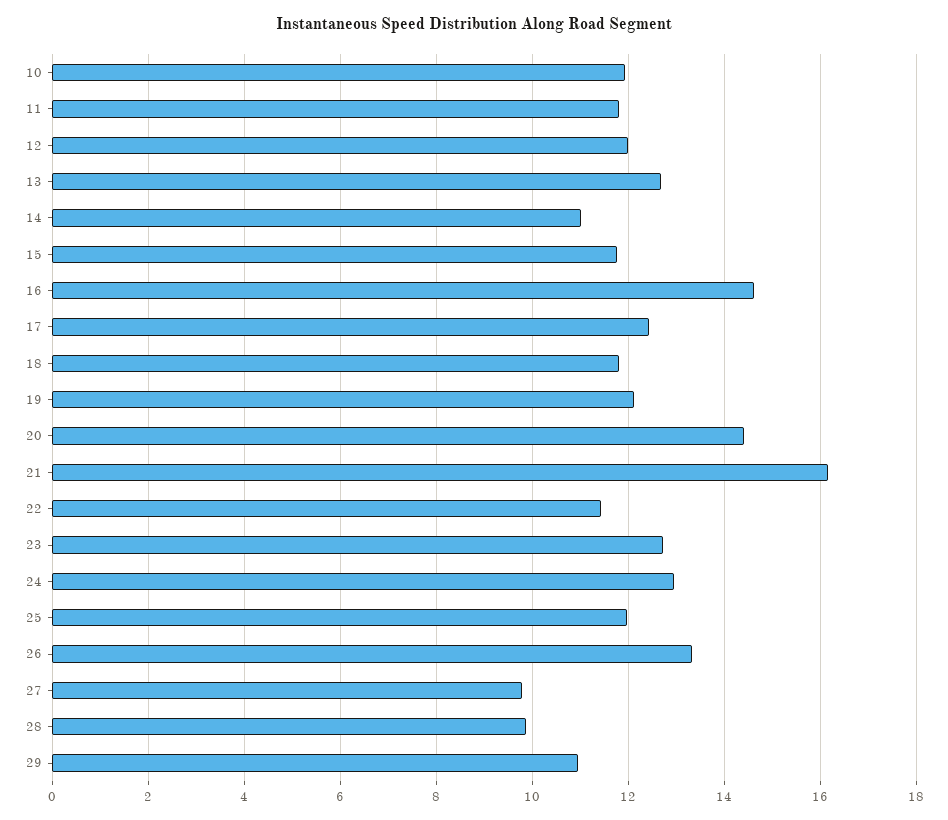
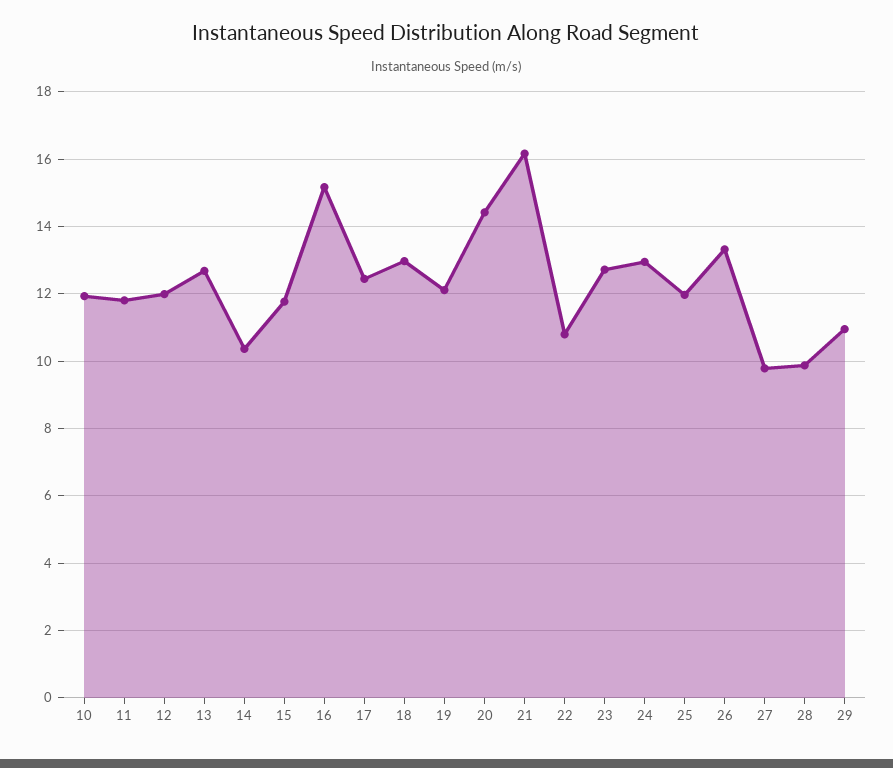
  {
    "10": 12,
    "11": 11.8,
    "12": 12,
    "13": 12.6,
-   "14": 11,
+   "14": 10.4,
    "15": 11.8,
-   "16": 14.6,
+   "16": 15.2,
    "17": 12.4,
-   "18": 11.8,
+   "18": 13,
    "19": 12.2,
    "20": 14.4,
    "21": 16.2,
-   "22": 11.4,
+   "22": 10.8,
    "23": 12.8,
    "24": 13,
    "25": 12,
    "26": 13.4,
    "27": 9.8,
    "28": 9.8,
    "29": 11
  }

